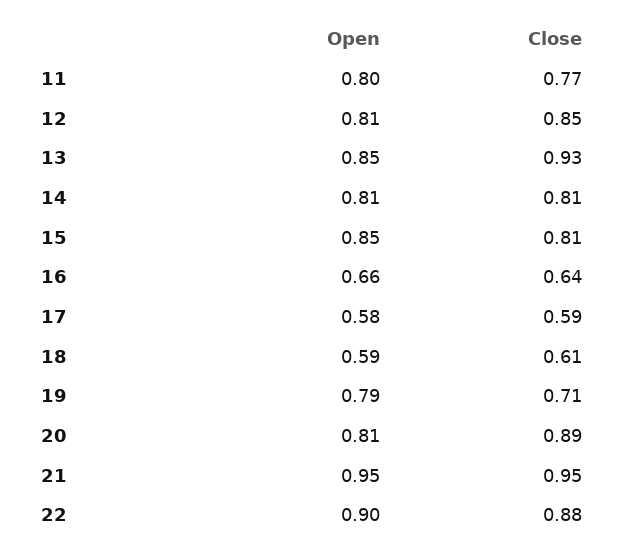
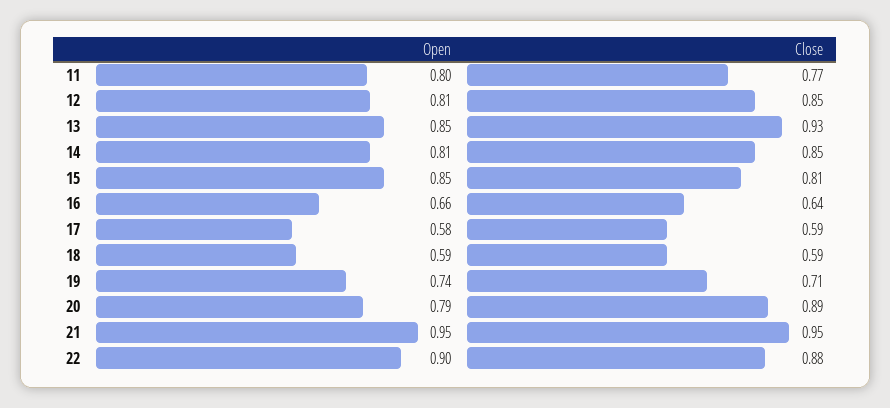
  {
    "Open": {
      "11": 0.8,
      "12": 0.81,
      "13": 0.85,
      "14": 0.81,
      "15": 0.85,
      "16": 0.66,
      "17": 0.58,
      "18": 0.59,
-     "19": 0.79,
+     "19": 0.74,
-     "20": 0.81,
+     "20": 0.79,
      "21": 0.95,
      "22": 0.9
    },
    "Close": {
      "11": 0.77,
      "12": 0.85,
      "13": 0.93,
-     "14": 0.81,
+     "14": 0.85,
      "15": 0.81,
      "16": 0.64,
      "17": 0.59,
-     "18": 0.61,
+     "18": 0.59,
      "19": 0.71,
      "20": 0.89,
      "21": 0.95,
      "22": 0.88
    }
  }

